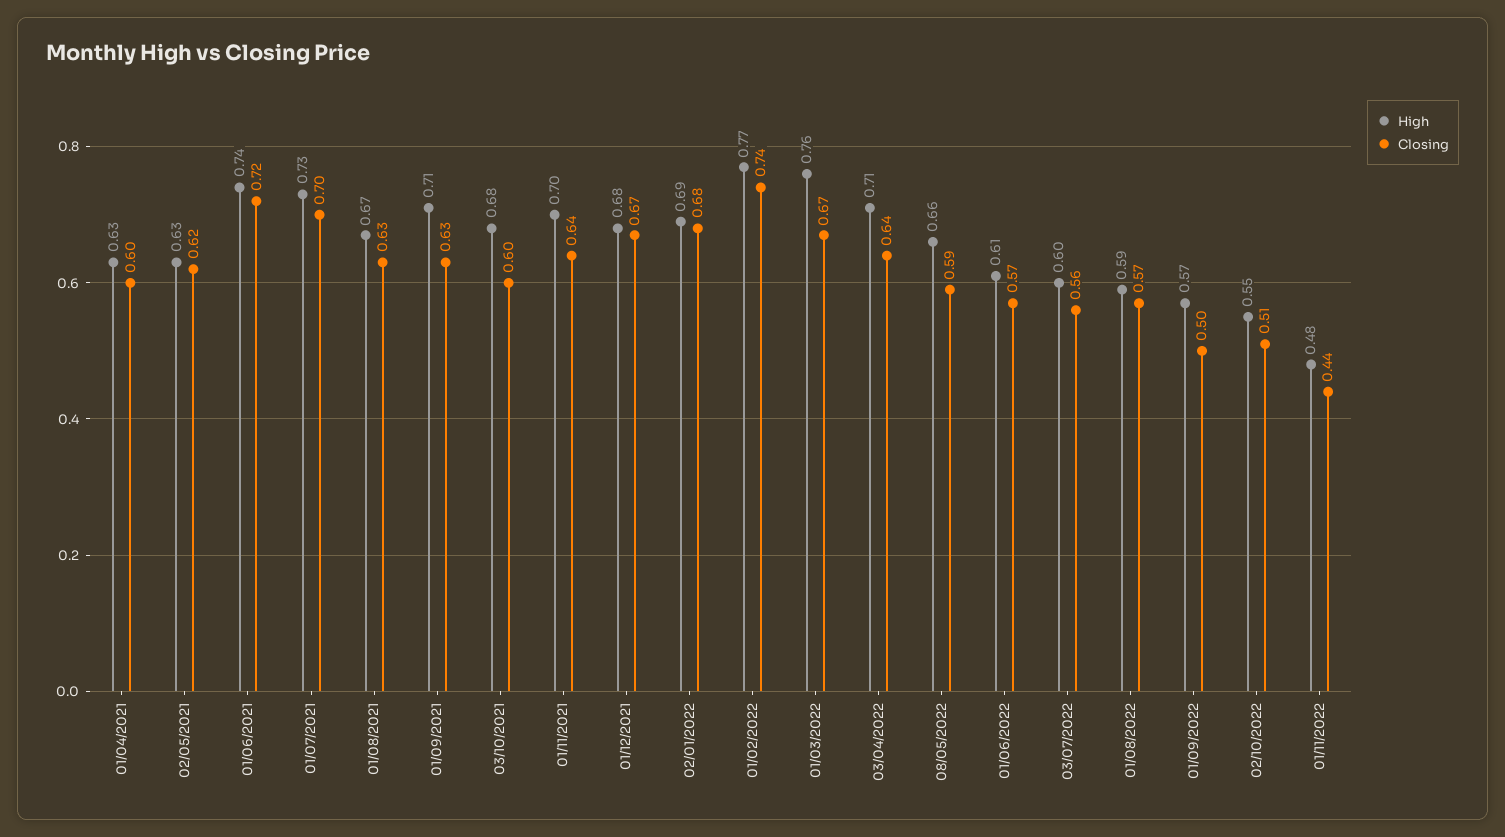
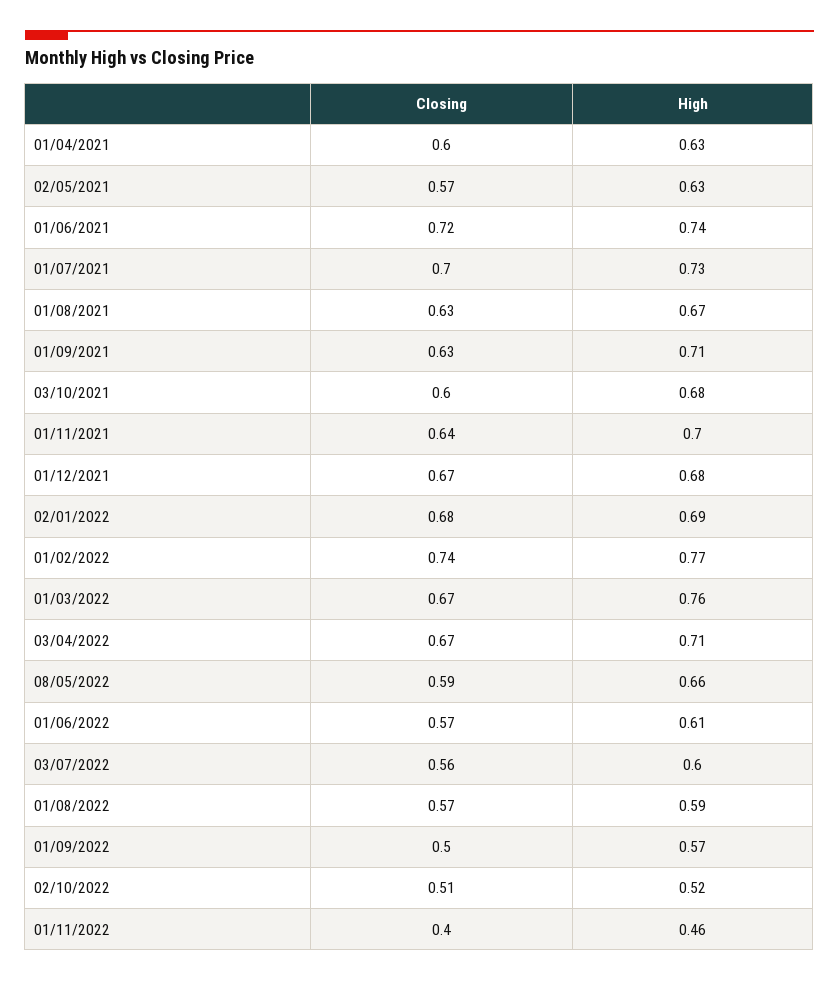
  {
    "High": {
      "01/04/2021": 0.63,
      "02/05/2021": 0.63,
      "01/06/2021": 0.74,
      "01/07/2021": 0.73,
      "01/08/2021": 0.67,
      "01/09/2021": 0.71,
      "03/10/2021": 0.68,
      "01/11/2021": 0.7,
      "01/12/2021": 0.68,
      "02/01/2022": 0.69,
      "01/02/2022": 0.77,
      "01/03/2022": 0.76,
      "03/04/2022": 0.71,
      "08/05/2022": 0.66,
      "01/06/2022": 0.61,
      "03/07/2022": 0.6,
      "01/08/2022": 0.59,
      "01/09/2022": 0.57,
-     "02/10/2022": 0.55,
+     "02/10/2022": 0.52,
-     "01/11/2022": 0.48
+     "01/11/2022": 0.46
    },
    "Closing": {
      "01/04/2021": 0.6,
-     "02/05/2021": 0.62,
+     "02/05/2021": 0.57,
      "01/06/2021": 0.72,
      "01/07/2021": 0.7,
      "01/08/2021": 0.63,
      "01/09/2021": 0.63,
      "03/10/2021": 0.6,
      "01/11/2021": 0.64,
      "01/12/2021": 0.67,
      "02/01/2022": 0.68,
      "01/02/2022": 0.74,
      "01/03/2022": 0.67,
-     "03/04/2022": 0.64,
+     "03/04/2022": 0.67,
      "08/05/2022": 0.59,
      "01/06/2022": 0.57,
      "03/07/2022": 0.56,
      "01/08/2022": 0.57,
      "01/09/2022": 0.5,
      "02/10/2022": 0.51,
-     "01/11/2022": 0.44
+     "01/11/2022": 0.4
    }
  }

